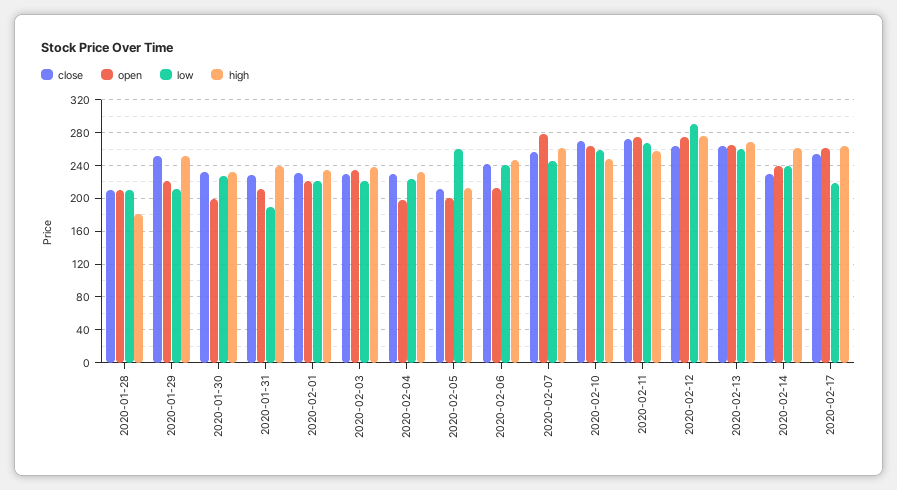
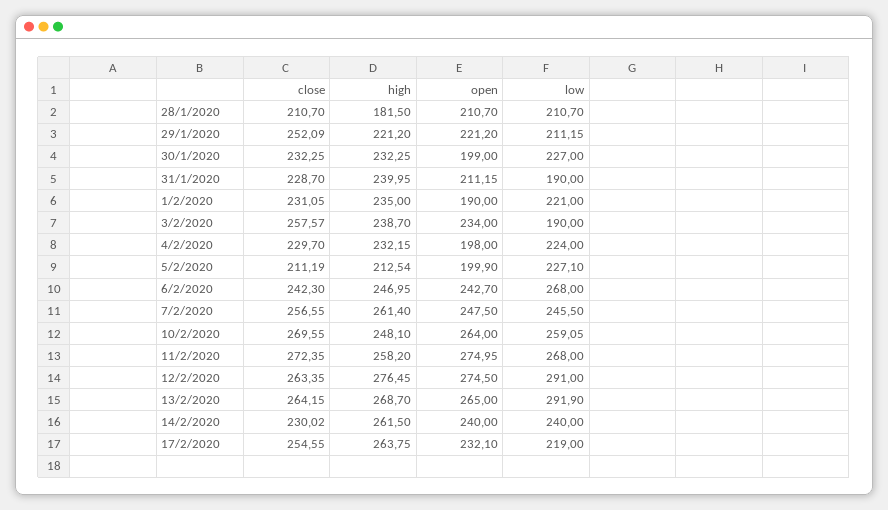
  {
    "close": {
      "2020-01-28": 210.7,
      "2020-01-29": 252.09,
      "2020-01-30": 232.25,
      "2020-01-31": 228.7,
      "2020-02-01": 231.05,
-     "2020-02-03": 230,
+     "2020-02-03": 257.57,
      "2020-02-04": 229.7,
      "2020-02-05": 211.19,
      "2020-02-06": 242.3,
      "2020-02-07": 256.55,
      "2020-02-10": 269.55,
      "2020-02-11": 272.35,
      "2020-02-12": 263.35,
      "2020-02-13": 264.15,
      "2020-02-14": 230.02,
      "2020-02-17": 254.55
    },
    "open": {
      "2020-01-28": 210.7,
      "2020-01-29": 221.2,
      "2020-01-30": 199,
      "2020-01-31": 211.15,
-     "2020-02-01": 220,
+     "2020-02-01": 190,
      "2020-02-03": 234,
      "2020-02-04": 198,
      "2020-02-05": 199.9,
-     "2020-02-06": 210,
+     "2020-02-06": 242.7,
-     "2020-02-07": 280,
+     "2020-02-07": 247.5,
      "2020-02-10": 264,
      "2020-02-11": 274.95,
      "2020-02-12": 274.5,
      "2020-02-13": 265,
      "2020-02-14": 240,
-     "2020-02-17": 260
+     "2020-02-17": 232.1
    },
    "low": {
      "2020-01-28": 210.7,
      "2020-01-29": 211.15,
      "2020-01-30": 227,
      "2020-01-31": 190,
      "2020-02-01": 221,
-     "2020-02-03": 220,
+     "2020-02-03": 190,
      "2020-02-04": 224,
-     "2020-02-05": 260,
+     "2020-02-05": 227.1,
-     "2020-02-06": 240,
+     "2020-02-06": 268,
      "2020-02-07": 245.5,
      "2020-02-10": 259.05,
      "2020-02-11": 268,
      "2020-02-12": 291,
-     "2020-02-13": 260,
+     "2020-02-13": 291.9,
      "2020-02-14": 240,
      "2020-02-17": 219
    },
    "high": {
      "2020-01-28": 181.5,
-     "2020-01-29": 250,
+     "2020-01-29": 221.2,
      "2020-01-30": 232.25,
      "2020-01-31": 239.95,
      "2020-02-01": 235,
      "2020-02-03": 238.7,
      "2020-02-04": 232.15,
      "2020-02-05": 212.54,
      "2020-02-06": 246.95,
      "2020-02-07": 261.4,
      "2020-02-10": 248.1,
      "2020-02-11": 258.2,
      "2020-02-12": 276.45,
      "2020-02-13": 268.7,
      "2020-02-14": 261.5,
      "2020-02-17": 263.75
    }
  }

